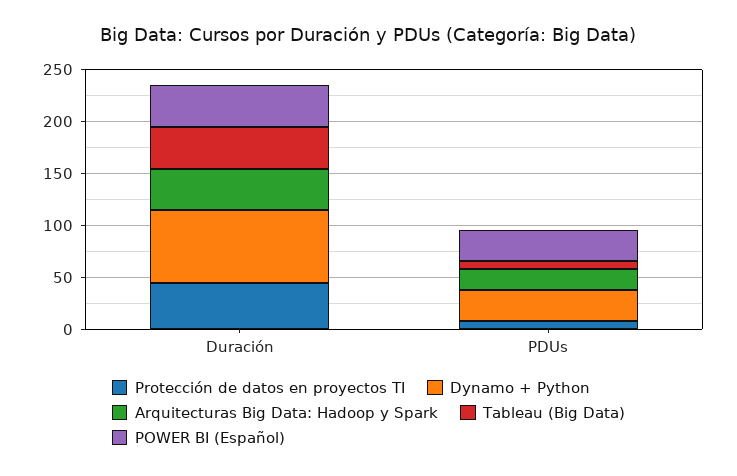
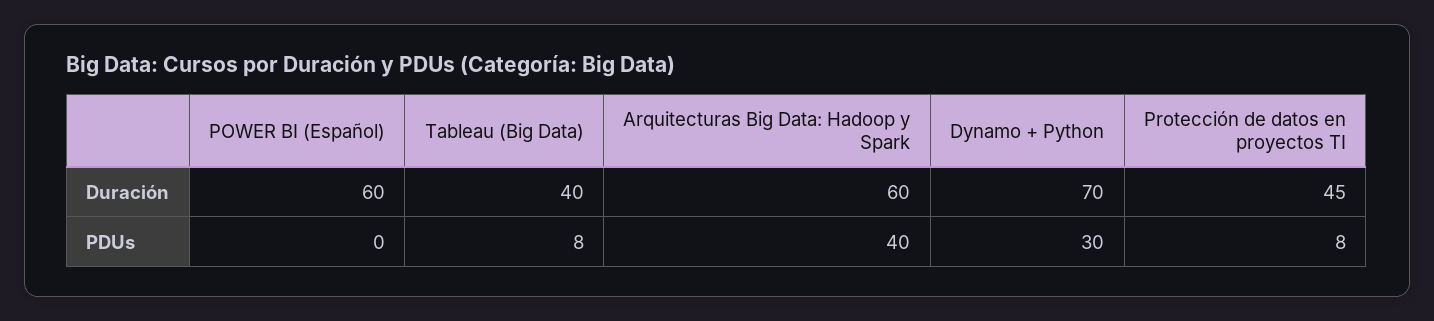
  {
    "Protección de datos en proyectos TI": {
      "Duración": 45,
      "PDUs": 8
    },
    "Dynamo + Python": {
      "Duración": 70,
      "PDUs": 30
    },
    "Arquitecturas Big Data: Hadoop y Spark": {
-     "Duración": 40,
+     "Duración": 60,
-     "PDUs": 20
+     "PDUs": 40
    },
    "Tableau (Big Data)": {
      "Duración": 40,
      "PDUs": 8
    },
    "POWER BI (Español)": {
-     "Duración": 40,
+     "Duración": 60,
-     "PDUs": 30
+     "PDUs": 0
    }
  }

